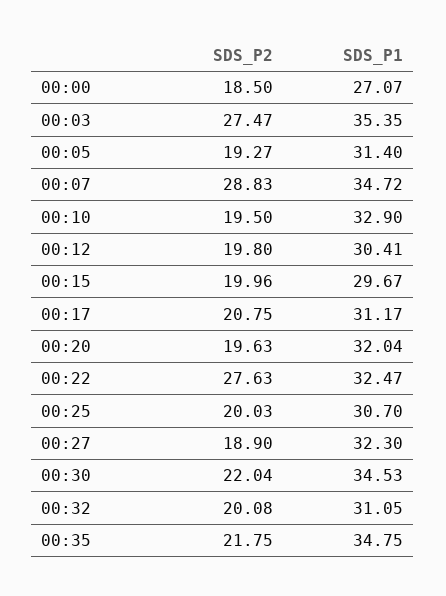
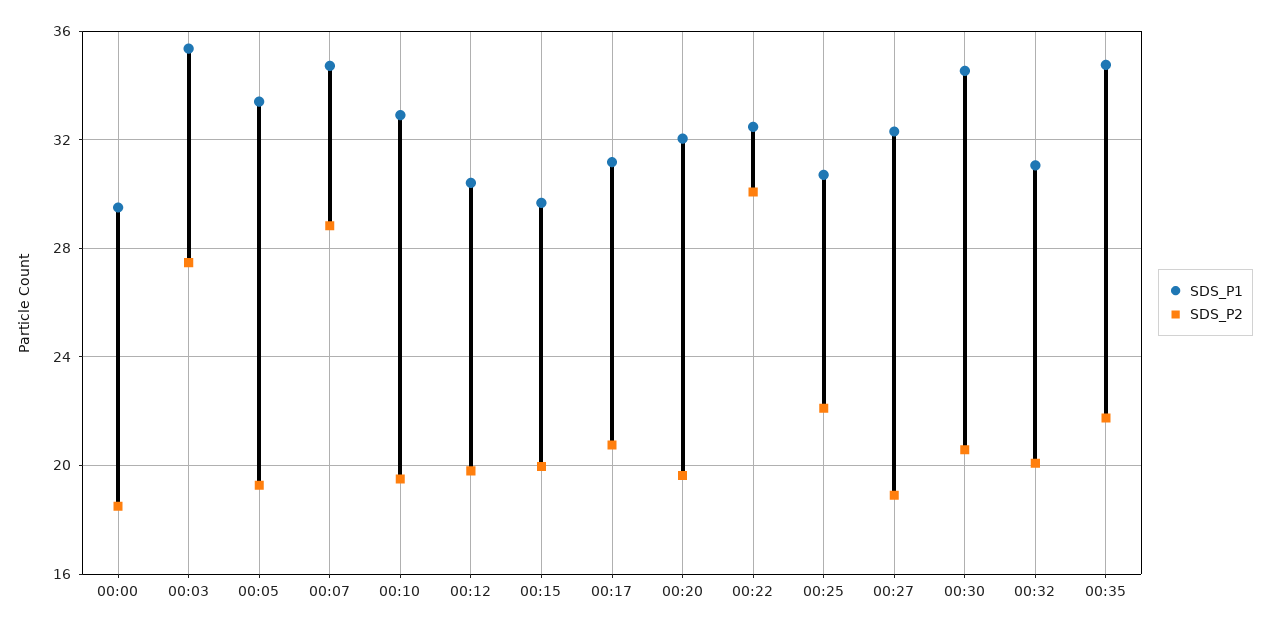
  {
    "SDS_P2": {
      "00:00": 18.5,
      "00:03": 27.47,
      "00:05": 19.27,
      "00:07": 28.83,
      "00:10": 19.5,
      "00:12": 19.8,
      "00:15": 19.96,
      "00:17": 20.75,
      "00:20": 19.63,
-     "00:22": 27.63,
+     "00:22": 30,
-     "00:25": 20.03,
+     "00:25": 22,
      "00:27": 18.9,
-     "00:30": 22.04,
+     "00:30": 20.5,
      "00:32": 20.08,
      "00:35": 21.75
    },
    "SDS_P1": {
-     "00:00": 27.07,
+     "00:00": 29.5,
      "00:03": 35.35,
-     "00:05": 31.4,
+     "00:05": 33.5,
      "00:07": 34.72,
      "00:10": 32.9,
      "00:12": 30.41,
      "00:15": 29.67,
      "00:17": 31.17,
      "00:20": 32.04,
      "00:22": 32.47,
      "00:25": 30.7,
      "00:27": 32.3,
      "00:30": 34.53,
      "00:32": 31.05,
      "00:35": 34.75
    }
  }

